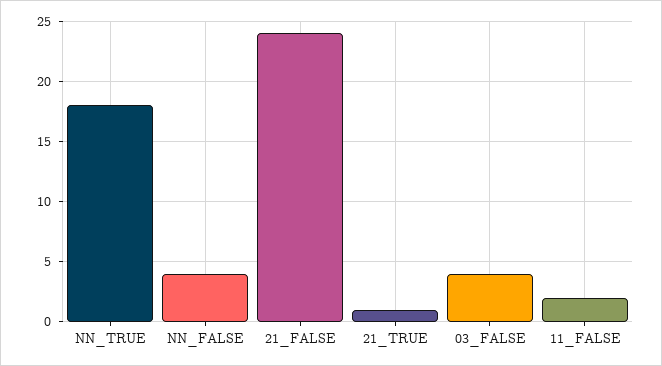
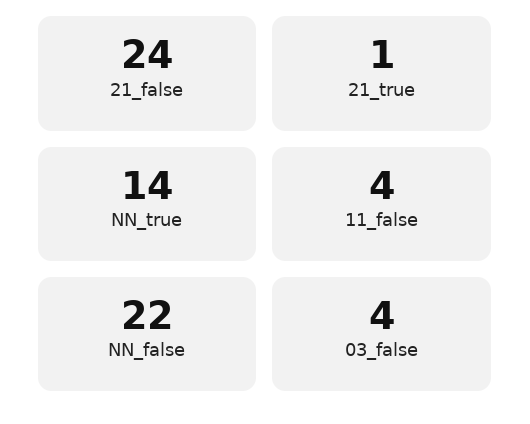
  {
-   "NN_TRUE": 18,
+   "NN_TRUE": 14,
-   "NN_FALSE": 4,
+   "NN_FALSE": 22,
    "21_FALSE": 24,
    "21_TRUE": 1,
    "03_FALSE": 4,
-   "11_FALSE": 2
+   "11_FALSE": 4
  }

